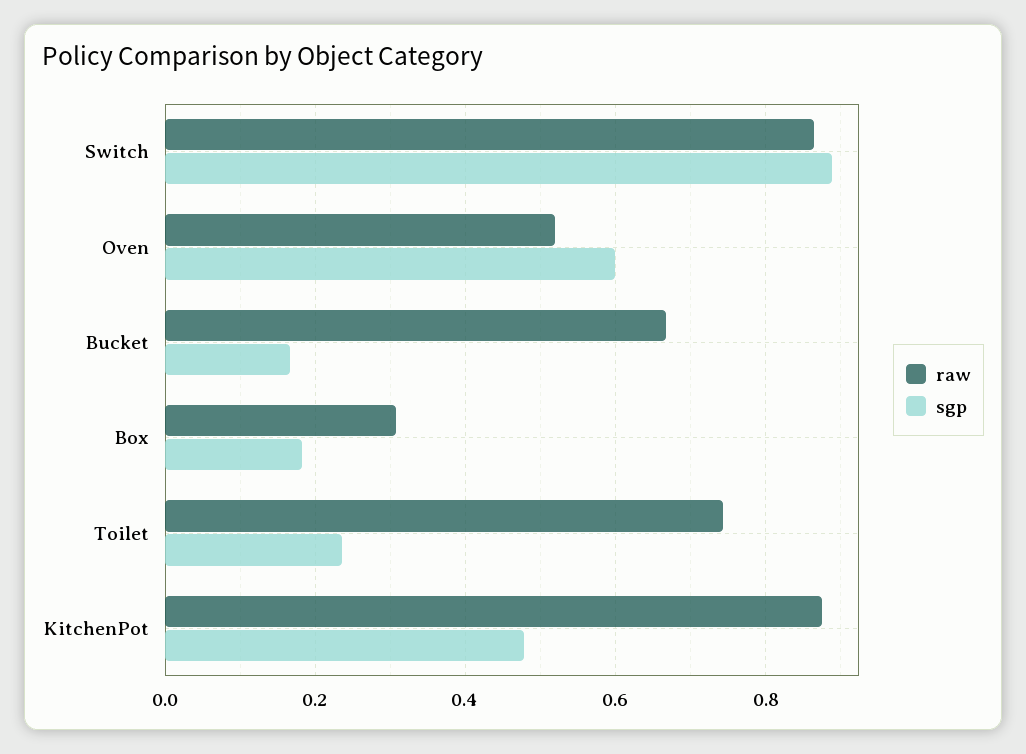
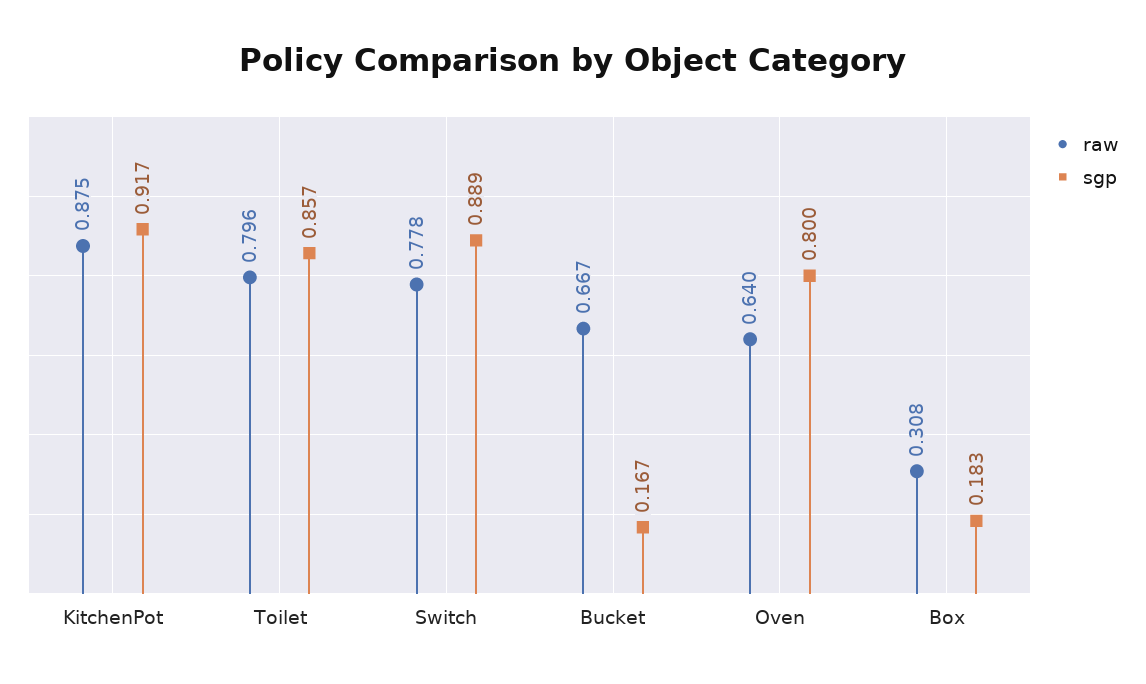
  {
    "raw": {
-     "Switch": 0.86,
+     "Switch": 0.778,
-     "Oven": 0.52,
+     "Oven": 0.64,
      "Bucket": 0.667,
      "Box": 0.308,
-     "Toilet": 0.74,
+     "Toilet": 0.796,
      "KitchenPot": 0.875
    },
    "sgp": {
      "Switch": 0.889,
-     "Oven": 0.6,
+     "Oven": 0.8,
      "Bucket": 0.167,
      "Box": 0.183,
-     "Toilet": 0.24,
+     "Toilet": 0.857,
-     "KitchenPot": 0.48
+     "KitchenPot": 0.917
    }
  }

